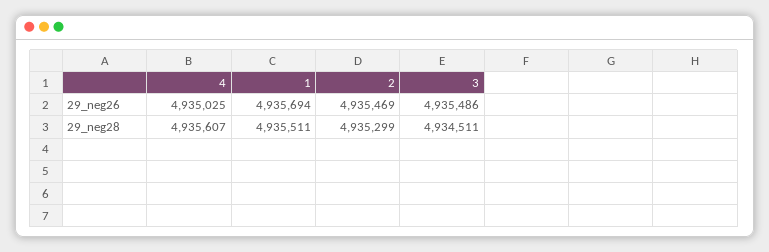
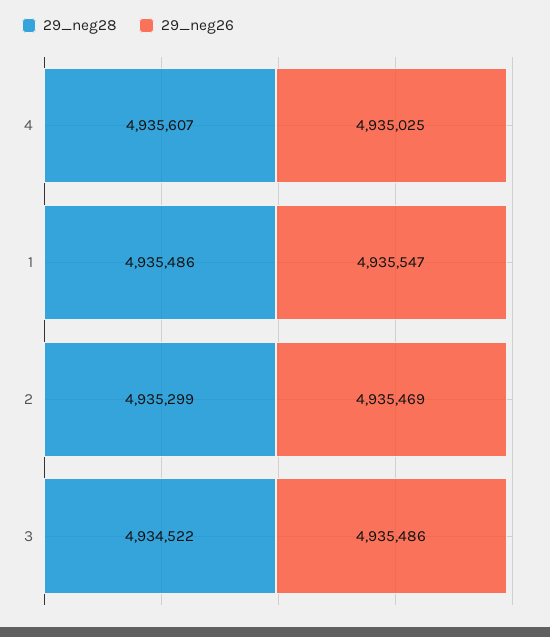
  {
    "29_neg26": {
      "4": 4935025,
-     "1": 4935694,
+     "1": 4935547,
      "2": 4935469,
      "3": 4935486
    },
    "29_neg28": {
      "4": 4935607,
-     "1": 4935511,
+     "1": 4935486,
      "2": 4935299,
-     "3": 4934511
+     "3": 4934522
    }
  }

